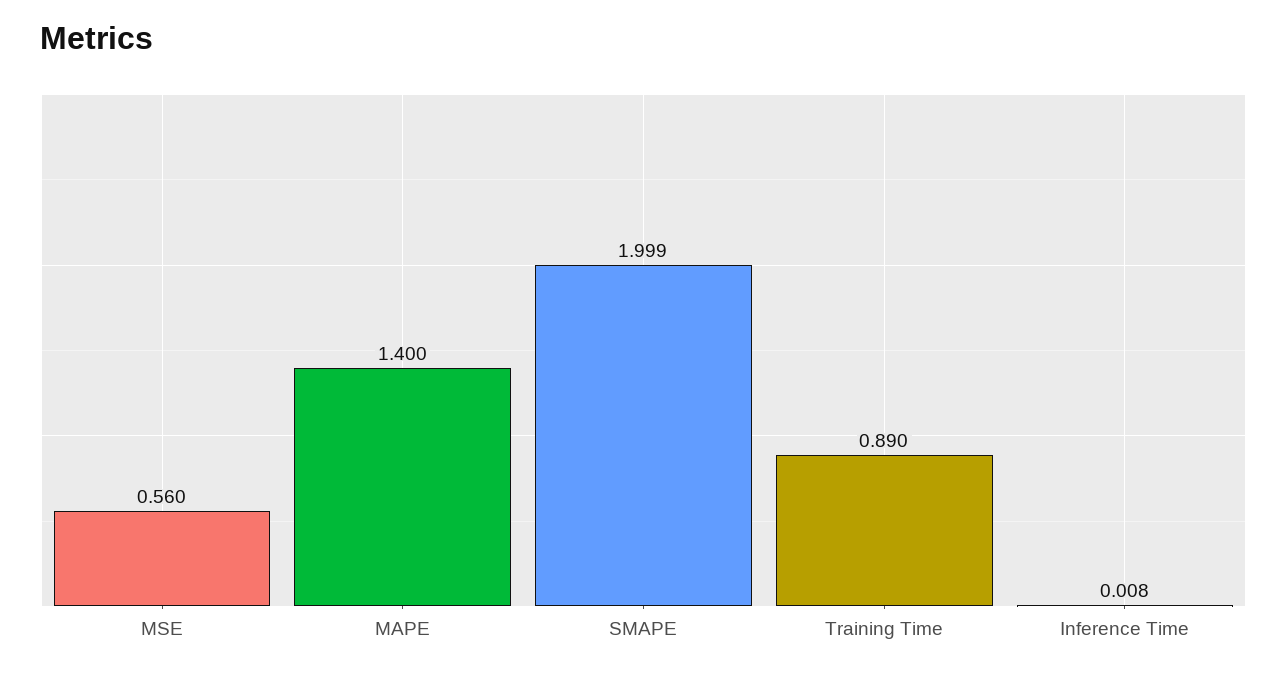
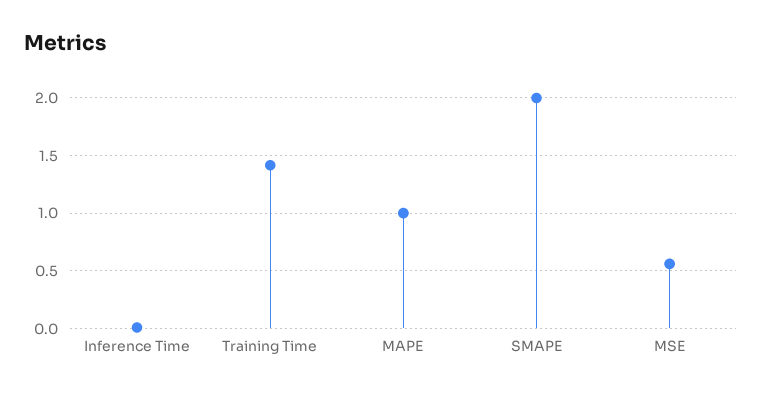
  {
    "MSE": 0.56,
-   "MAPE": 1.4,
+   "MAPE": 1,
    "SMAPE": 1.999,
-   "Training Time": 0.89,
+   "Training Time": 1.4,
    "Inference Time": 0.008
  }

